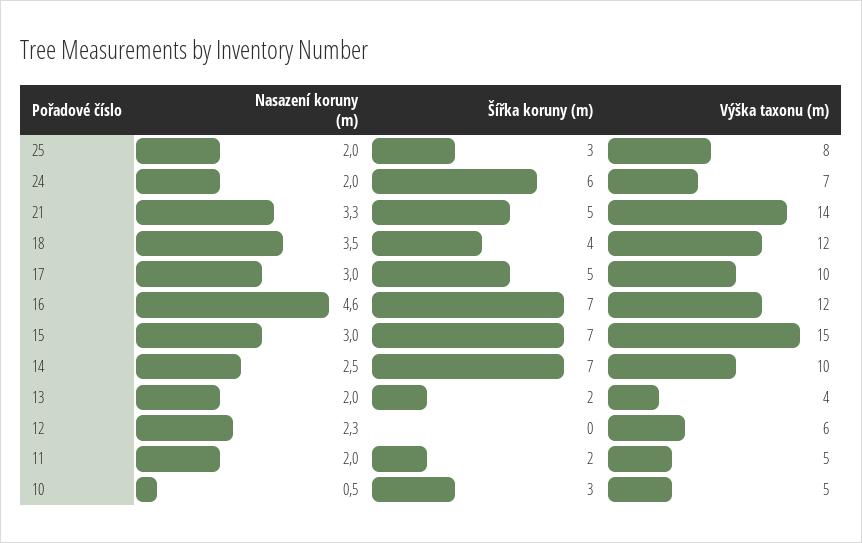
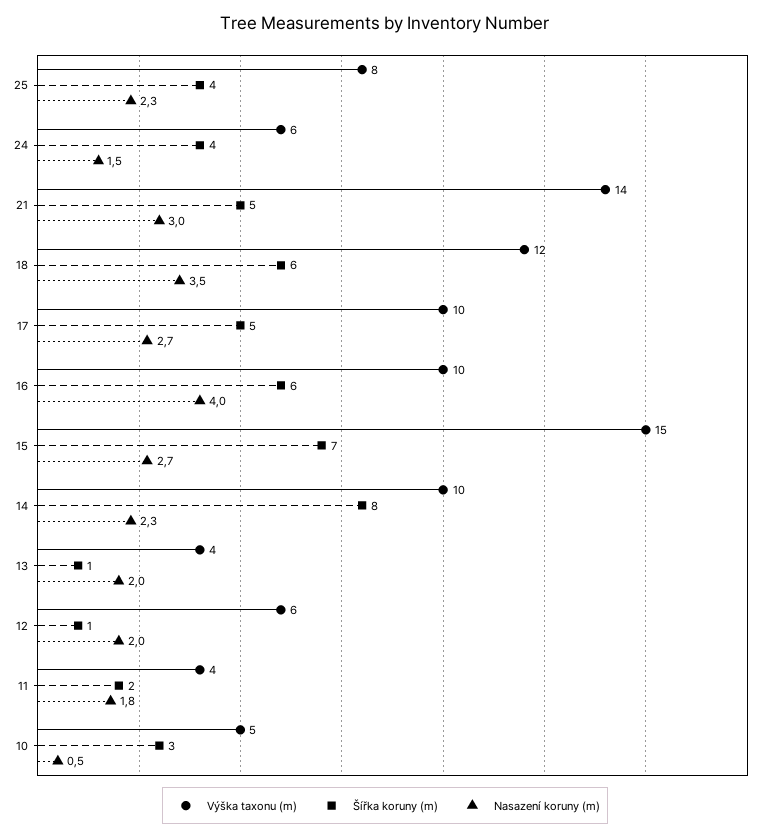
  {
    "Nasazení koruny (m)": {
-     "25": 2,
+     "25": 2.3,
-     "24": 2,
+     "24": 1.5,
-     "21": 3.3,
+     "21": 3,
      "18": 3.5,
-     "17": 3,
+     "17": 2.7,
-     "16": 4.6,
+     "16": 4,
-     "15": 3,
+     "15": 2.7,
-     "14": 2.5,
+     "14": 2.3,
      "13": 2,
-     "12": 2.3,
+     "12": 2,
-     "11": 2,
+     "11": 1.8,
      "10": 0.5
    },
    "Šířka koruny (m)": {
-     "25": 3,
+     "25": 4,
-     "24": 6,
+     "24": 4,
      "21": 5,
-     "18": 4,
+     "18": 6,
      "17": 5,
-     "16": 7,
+     "16": 6,
      "15": 7,
-     "14": 7,
+     "14": 8,
-     "13": 2,
+     "13": 1,
-     "12": 0,
+     "12": 1,
      "11": 2,
      "10": 3
    },
    "Výška taxonu (m)": {
      "25": 8,
-     "24": 7,
+     "24": 6,
      "21": 14,
      "18": 12,
      "17": 10,
-     "16": 12,
+     "16": 10,
      "15": 15,
      "14": 10,
      "13": 4,
      "12": 6,
-     "11": 5,
+     "11": 4,
      "10": 5
    }
  }

